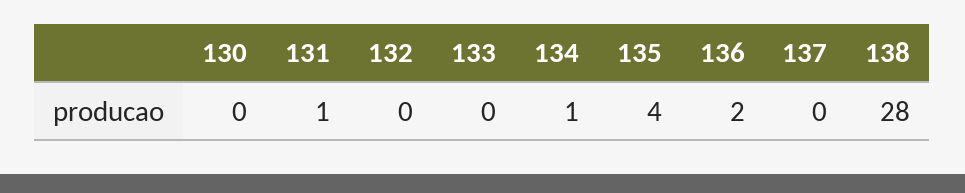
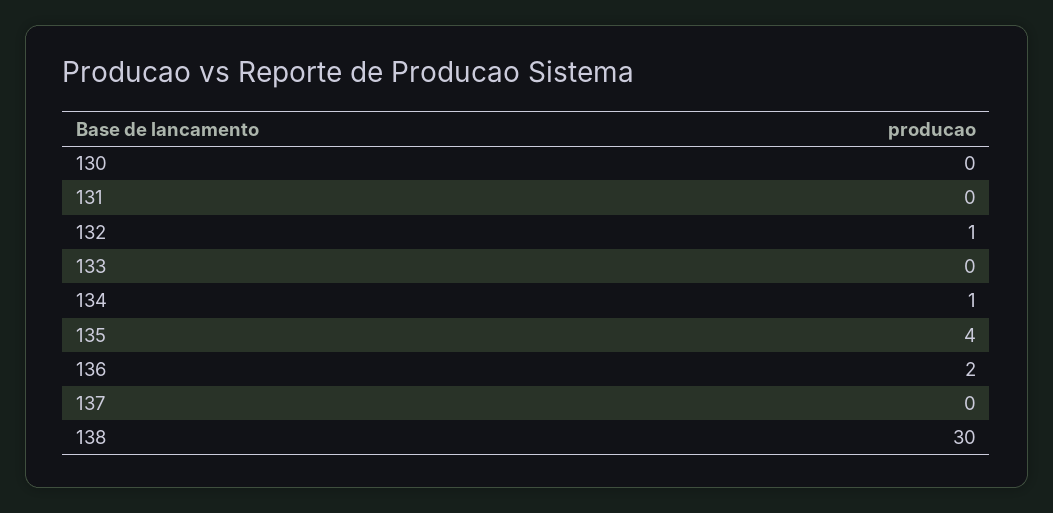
  {
    "130": 0,
-   "131": 1,
+   "131": 0,
-   "132": 0,
+   "132": 1,
    "133": 0,
    "134": 1,
    "135": 4,
    "136": 2,
    "137": 0,
-   "138": 28
+   "138": 30
  }

